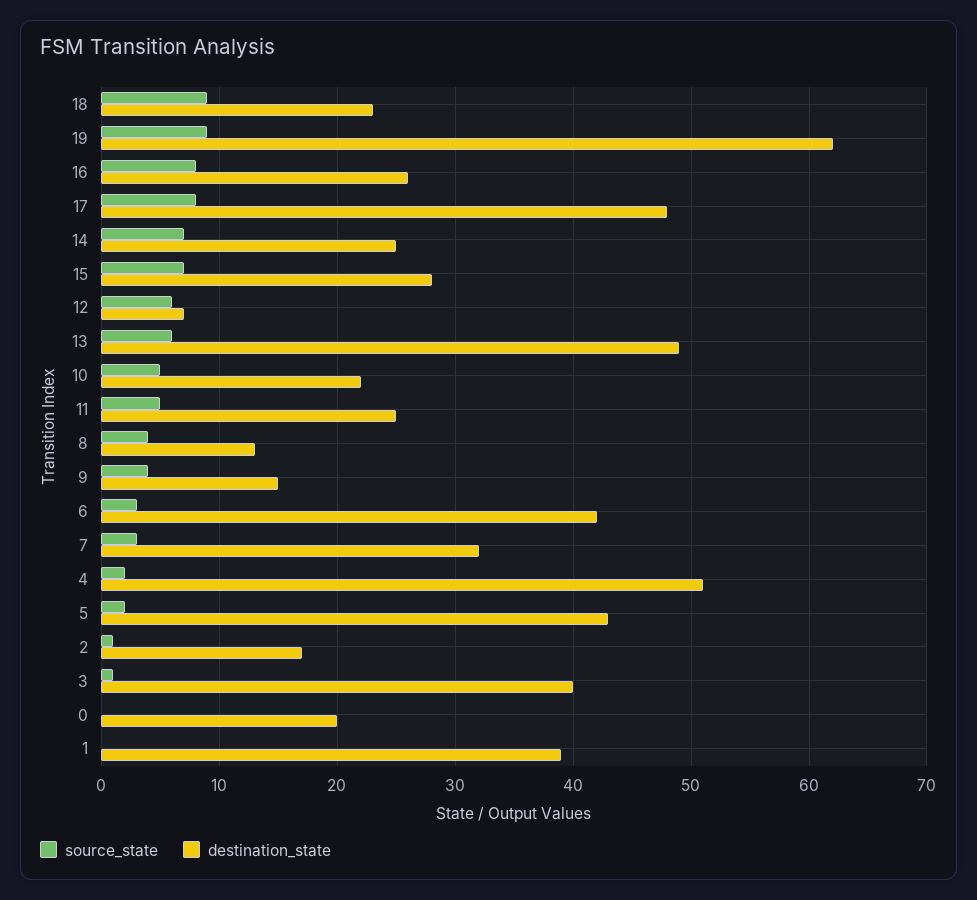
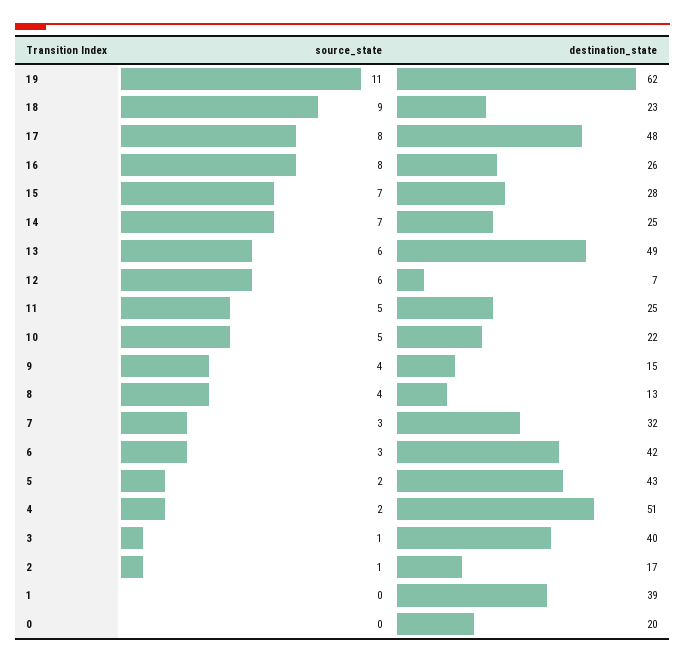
  {
    "source_state": {
      "18": 9,
-     "19": 9,
+     "19": 11,
      "16": 8,
      "17": 8,
      "14": 7,
      "15": 7,
      "12": 6,
      "13": 6,
      "10": 5,
      "11": 5,
      "8": 4,
      "9": 4,
      "6": 3,
      "7": 3,
      "4": 2,
      "5": 2,
      "2": 1,
      "3": 1,
      "0": 0,
      "1": 0
    },
    "destination_state": {
      "18": 23,
      "19": 62,
      "16": 26,
      "17": 48,
      "14": 25,
      "15": 28,
      "12": 7,
      "13": 49,
      "10": 22,
      "11": 25,
      "8": 13,
      "9": 15,
      "6": 42,
      "7": 32,
      "4": 51,
      "5": 43,
      "2": 17,
      "3": 40,
      "0": 20,
      "1": 39
    }
  }

